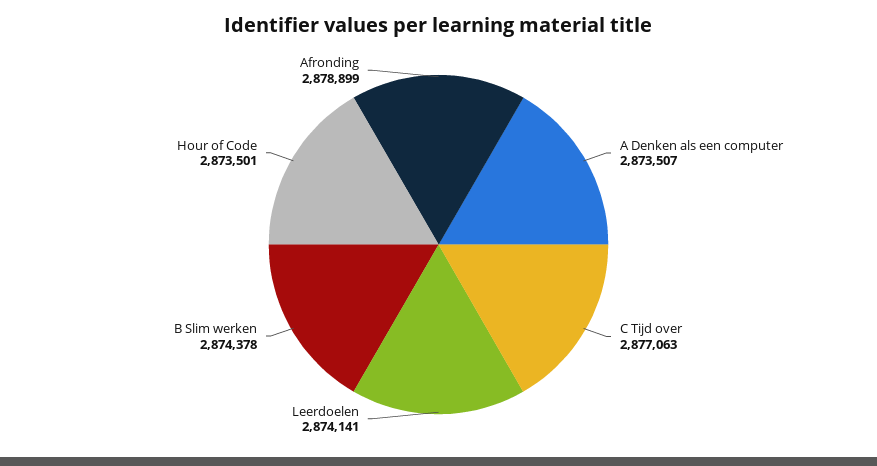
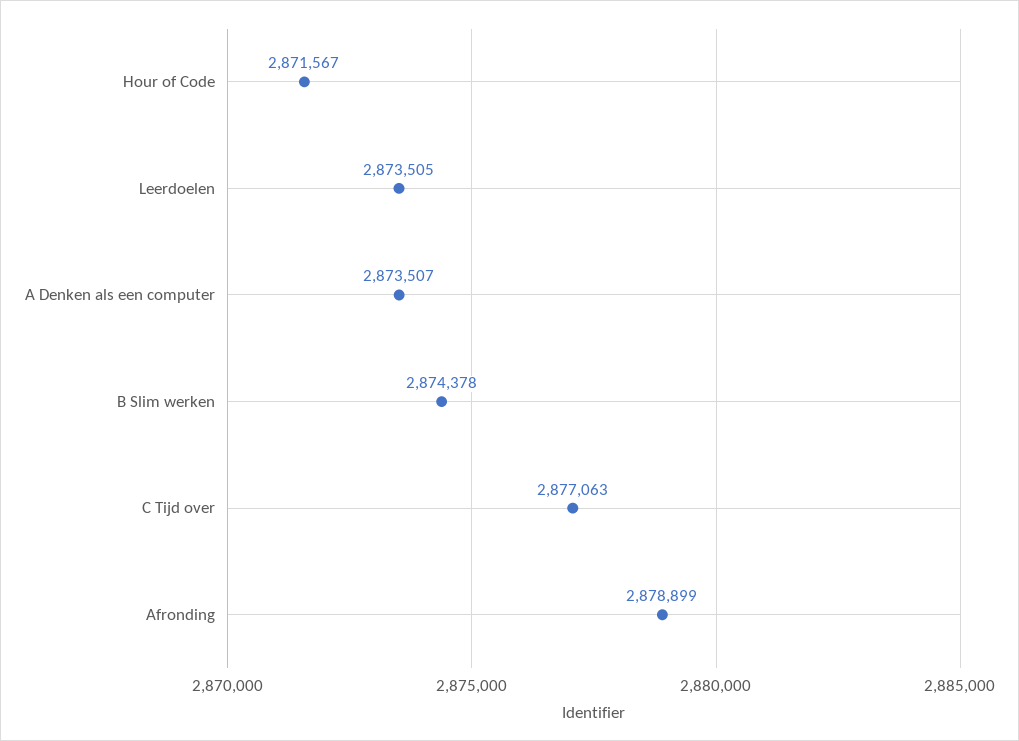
  {
    "A Denken als een computer": 2873507,
    "C Tijd over": 2877063,
-   "Leerdoelen": 2874141,
+   "Leerdoelen": 2873505,
    "B Slim werken": 2874378,
-   "Hour of Code": 2873501,
+   "Hour of Code": 2871567,
    "Afronding": 2878899
  }

